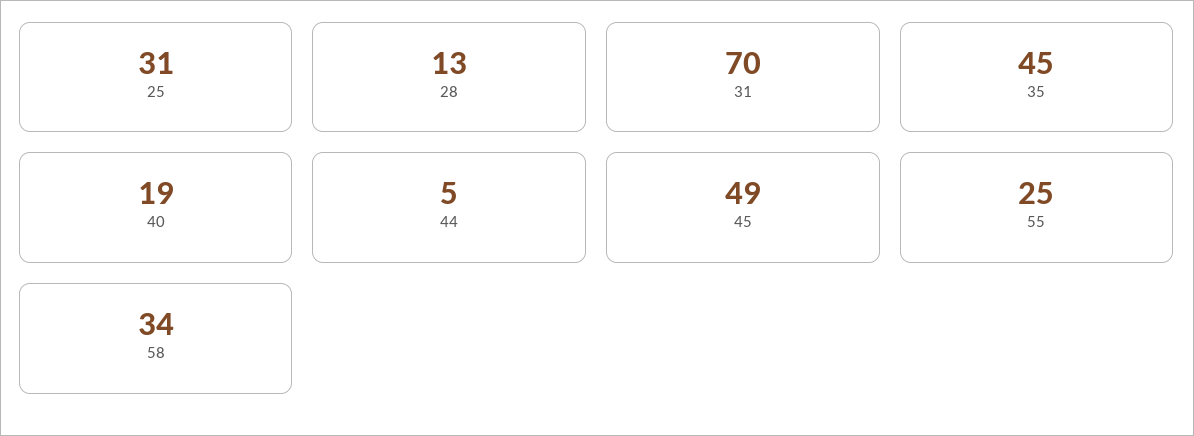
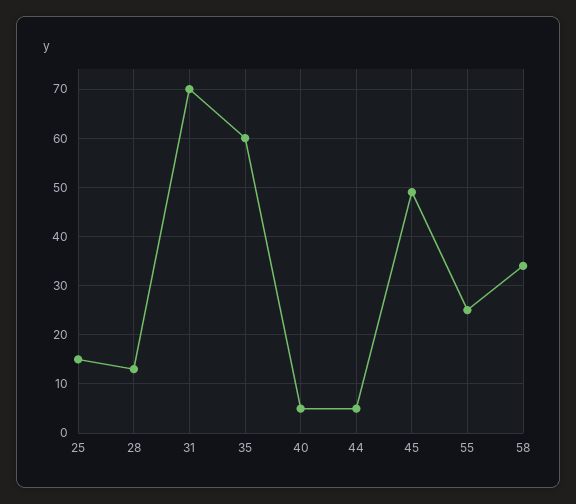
  {
-   "25": 31,
+   "25": 15,
    "28": 13,
    "31": 70,
-   "35": 45,
+   "35": 60,
-   "40": 19,
+   "40": 5,
    "44": 5,
    "45": 49,
    "55": 25,
    "58": 34
  }

